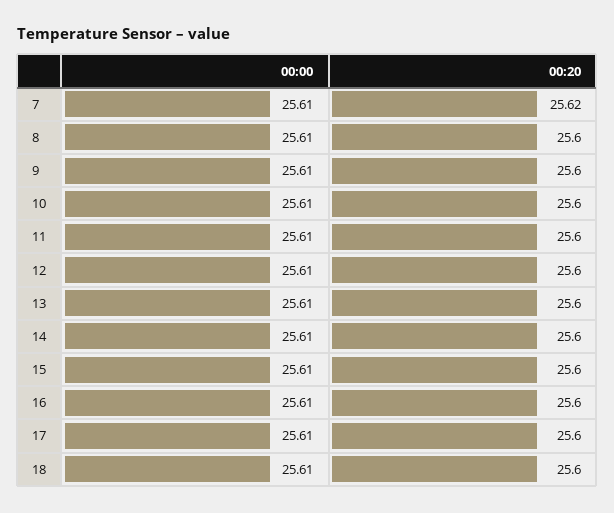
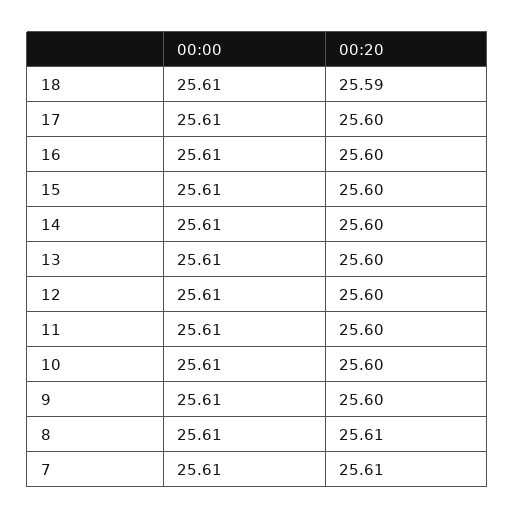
  {
    "00:00": {
      "7": 25.61,
      "8": 25.61,
      "9": 25.61,
      "10": 25.61,
      "11": 25.61,
      "12": 25.61,
      "13": 25.61,
      "14": 25.61,
      "15": 25.61,
      "16": 25.61,
      "17": 25.61,
      "18": 25.61
    },
    "00:20": {
-     "7": 25.62,
+     "7": 25.61,
-     "8": 25.6,
+     "8": 25.61,
      "9": 25.6,
      "10": 25.6,
      "11": 25.6,
      "12": 25.6,
      "13": 25.6,
      "14": 25.6,
      "15": 25.6,
      "16": 25.6,
      "17": 25.6,
-     "18": 25.6
+     "18": 25.59
    }
  }

